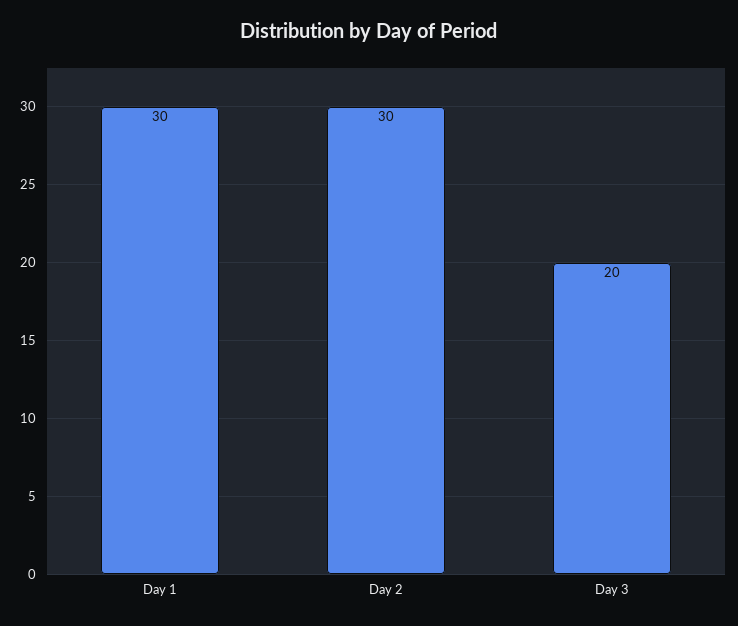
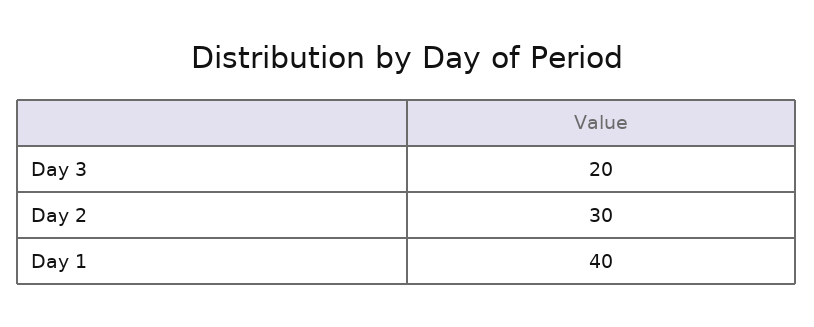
  {
-   "Day 1": 30,
+   "Day 1": 40,
    "Day 2": 30,
    "Day 3": 20
  }

